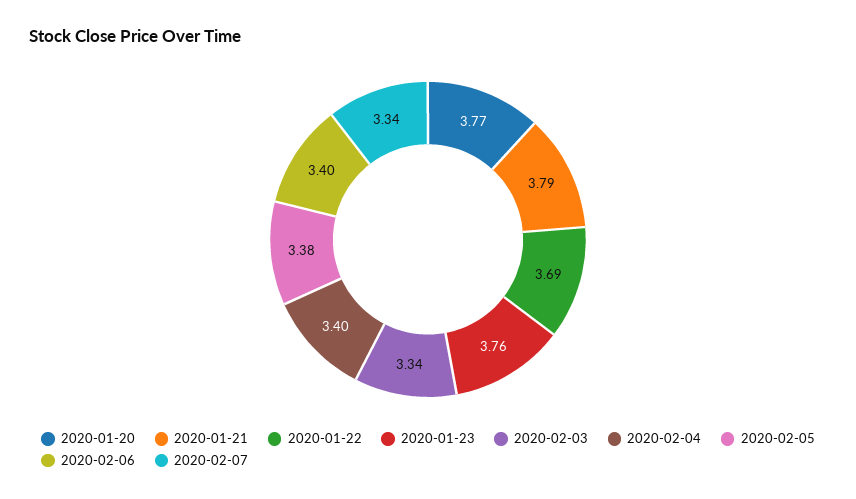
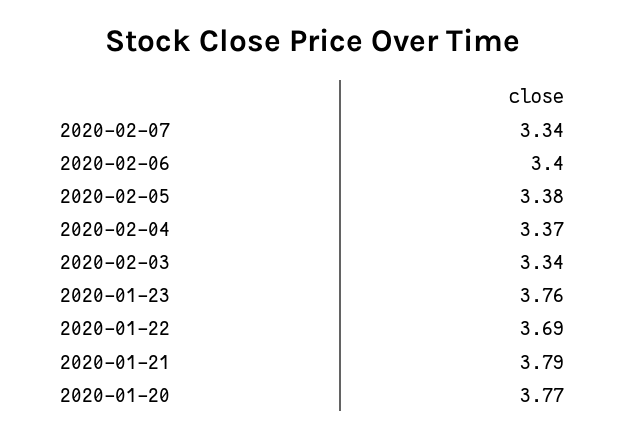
  {
    "2020-01-20": 3.77,
    "2020-01-21": 3.79,
    "2020-01-22": 3.69,
    "2020-01-23": 3.76,
    "2020-02-03": 3.34,
-   "2020-02-04": 3.4,
+   "2020-02-04": 3.37,
    "2020-02-05": 3.38,
    "2020-02-06": 3.4,
    "2020-02-07": 3.34
  }

